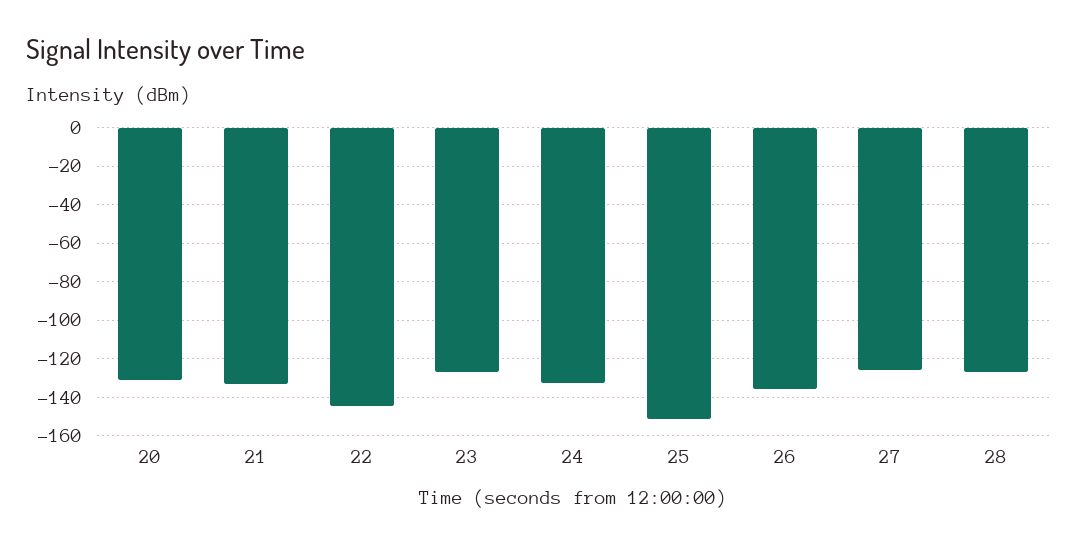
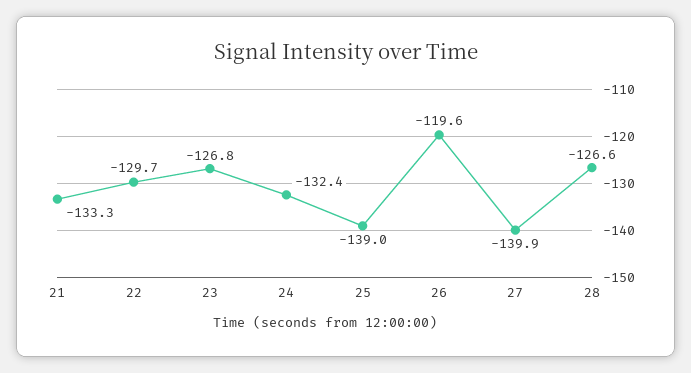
  {
-   "20": -130,
    "21": -133.3,
-   "22": -145,
+   "22": -129.7,
    "23": -126.8,
    "24": -132.4,
-   "25": -150,
+   "25": -139,
-   "26": -135,
+   "26": -119.6,
-   "27": -125,
+   "27": -139.9,
    "28": -126.6
  }

